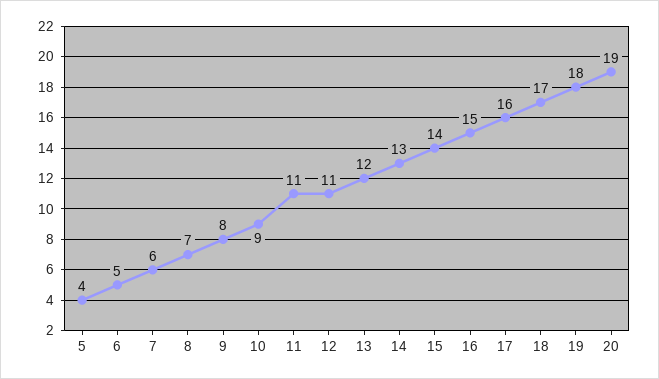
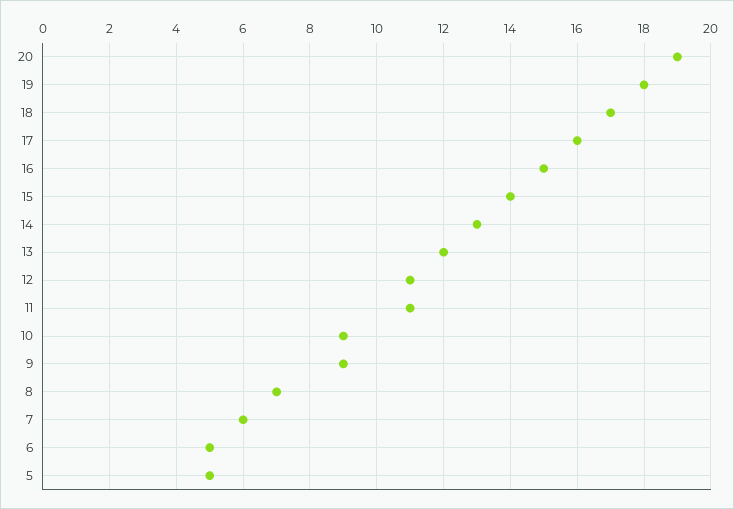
  {
-   "5": 4,
+   "5": 5,
    "6": 5,
    "7": 6,
    "8": 7,
-   "9": 8,
+   "9": 9,
    "10": 9,
    "11": 11,
    "12": 11,
    "13": 12,
    "14": 13,
    "15": 14,
    "16": 15,
    "17": 16,
    "18": 17,
    "19": 18,
    "20": 19
  }

